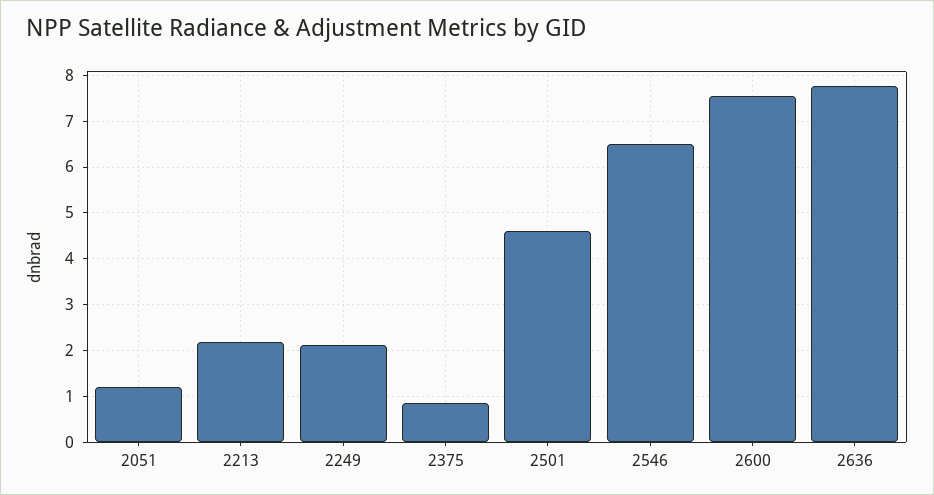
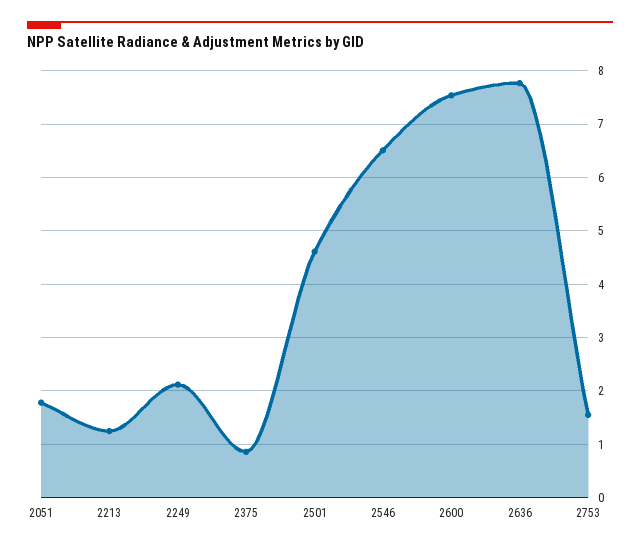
  {
-   "2051": 1.2,
+   "2051": 1.8,
-   "2213": 2.2,
+   "2213": 1.2,
    "2249": 2.2,
    "2375": 0.8,
    "2501": 4.6,
    "2546": 6.6,
    "2600": 7.6,
-   "2636": 7.8
+   "2636": 7.8,
+   "2753": 1.6
  }

